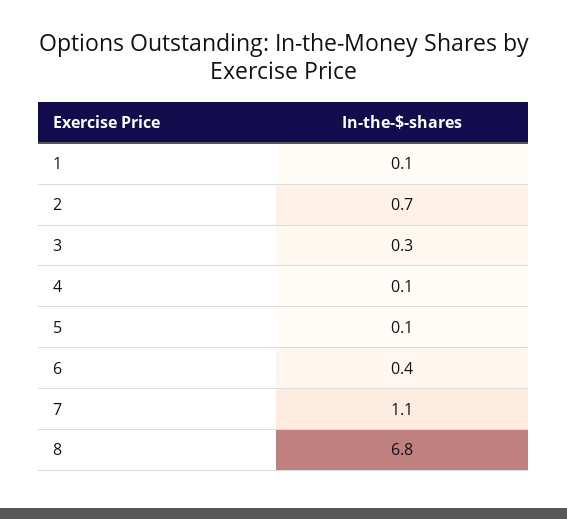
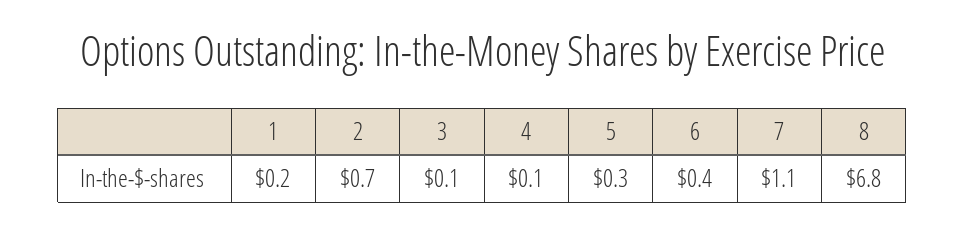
  {
-   "1": 0.1,
+   "1": 0.2,
    "2": 0.7,
-   "3": 0.3,
+   "3": 0.1,
    "4": 0.1,
-   "5": 0.1,
+   "5": 0.3,
    "6": 0.4,
    "7": 1.1,
    "8": 6.8
  }

